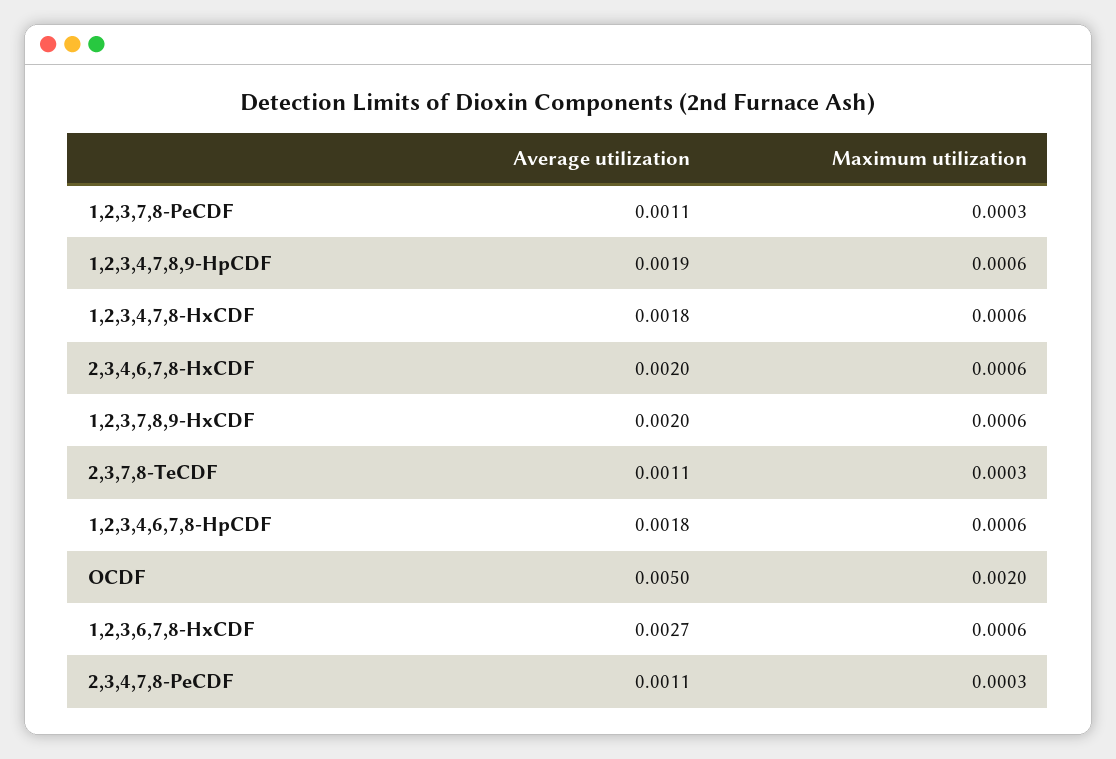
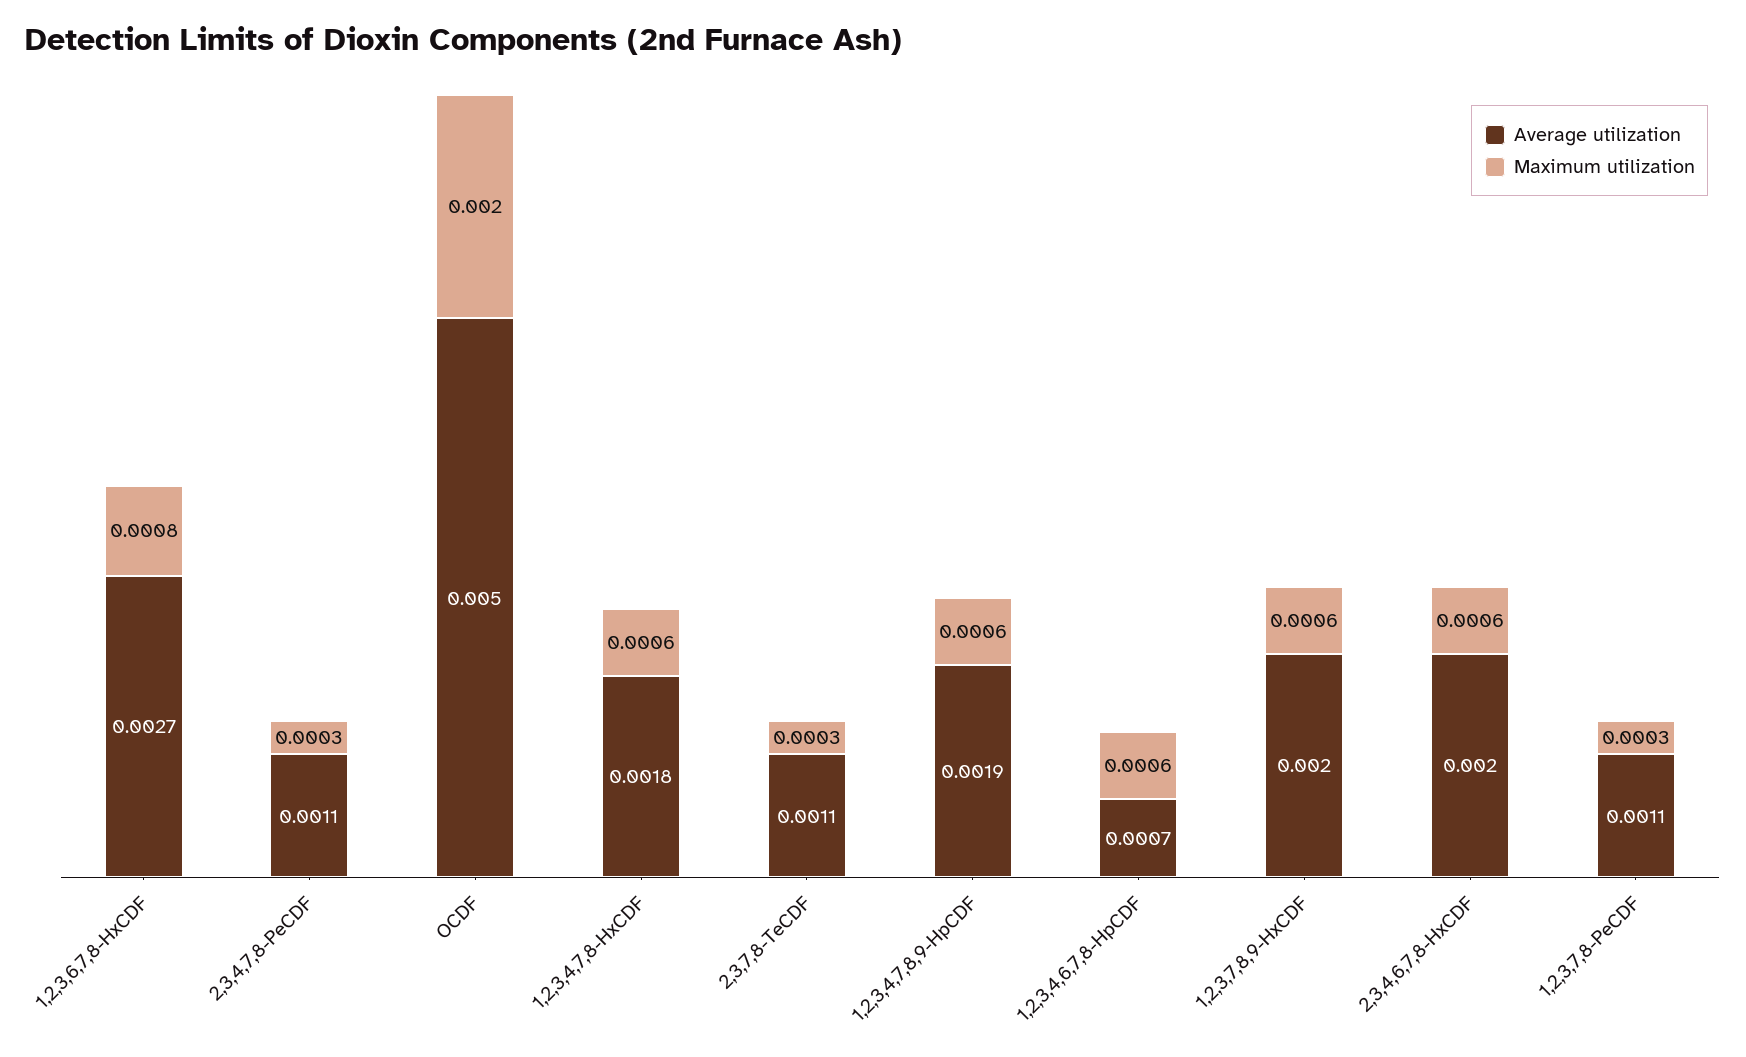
  {
    "Average utilization": {
      "1,2,3,7,8-PeCDF": 0.0011,
      "1,2,3,4,7,8,9-HpCDF": 0.0019,
      "1,2,3,4,7,8-HxCDF": 0.0018,
      "2,3,4,6,7,8-HxCDF": 0.002,
      "1,2,3,7,8,9-HxCDF": 0.002,
      "2,3,7,8-TeCDF": 0.0011,
-     "1,2,3,4,6,7,8-HpCDF": 0.0018,
+     "1,2,3,4,6,7,8-HpCDF": 0.0007,
      "OCDF": 0.005,
      "1,2,3,6,7,8-HxCDF": 0.0027,
      "2,3,4,7,8-PeCDF": 0.0011
    },
    "Maximum utilization": {
      "1,2,3,7,8-PeCDF": 0.0003,
      "1,2,3,4,7,8,9-HpCDF": 0.0006,
      "1,2,3,4,7,8-HxCDF": 0.0006,
      "2,3,4,6,7,8-HxCDF": 0.0006,
      "1,2,3,7,8,9-HxCDF": 0.0006,
      "2,3,7,8-TeCDF": 0.0003,
      "1,2,3,4,6,7,8-HpCDF": 0.0006,
      "OCDF": 0.002,
-     "1,2,3,6,7,8-HxCDF": 0.0006,
+     "1,2,3,6,7,8-HxCDF": 0.0008,
      "2,3,4,7,8-PeCDF": 0.0003
    }
  }

